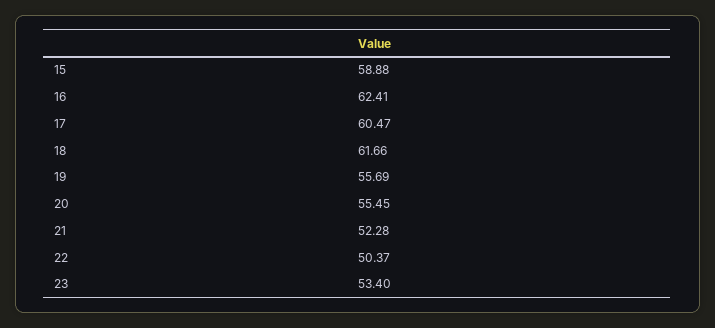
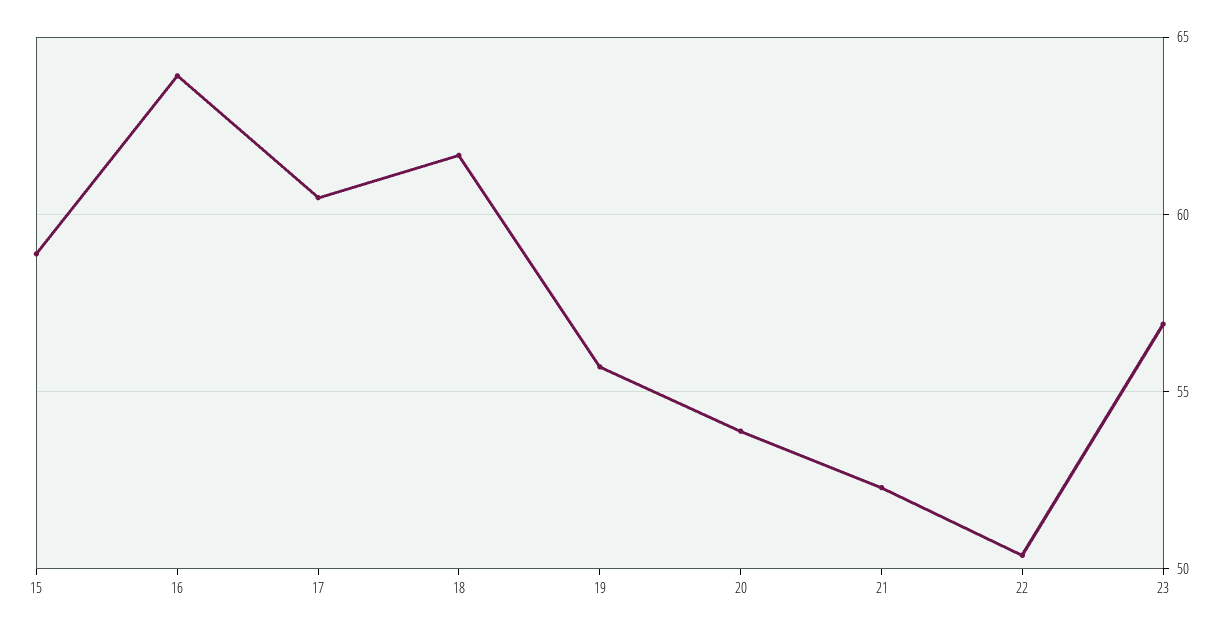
  {
    "15": 58.88,
-   "16": 62.41,
+   "16": 64,
    "17": 60.47,
    "18": 61.66,
    "19": 55.69,
-   "20": 55.45,
+   "20": 54,
    "21": 52.28,
    "22": 50.37,
-   "23": 53.4
+   "23": 57
  }

